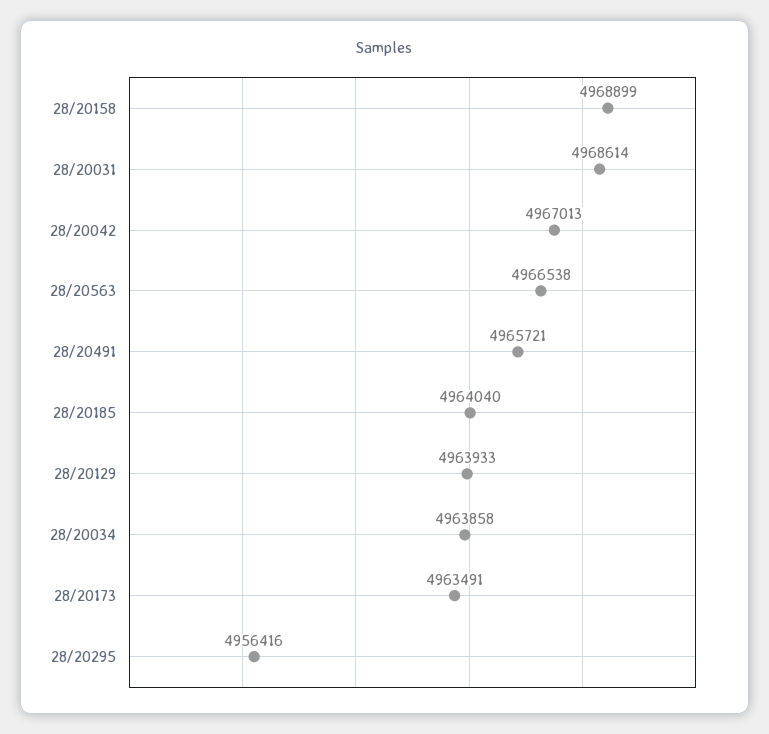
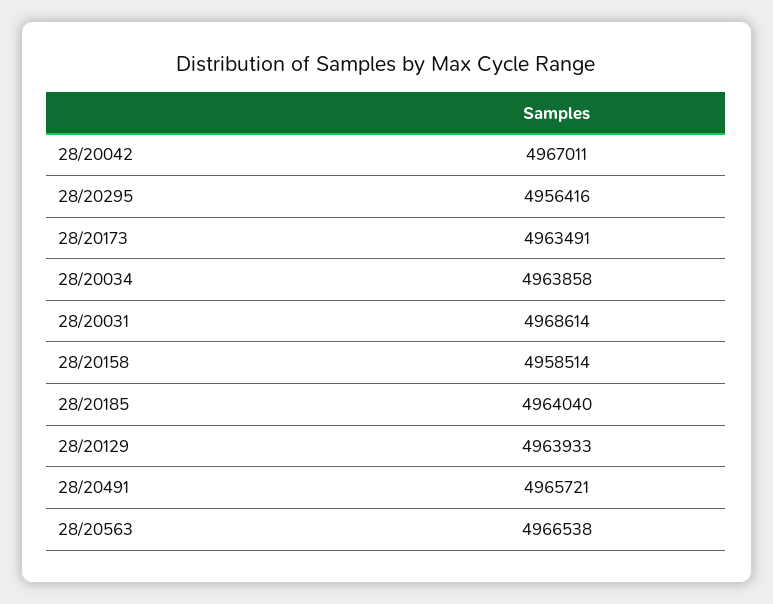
  {
-   "28/20158": 4968899,
+   "28/20158": 4958514,
    "28/20031": 4968614,
-   "28/20042": 4967013,
+   "28/20042": 4967011,
    "28/20563": 4966538,
    "28/20491": 4965721,
    "28/20185": 4964040,
    "28/20129": 4963933,
    "28/20034": 4963858,
    "28/20173": 4963491,
    "28/20295": 4956416
  }

